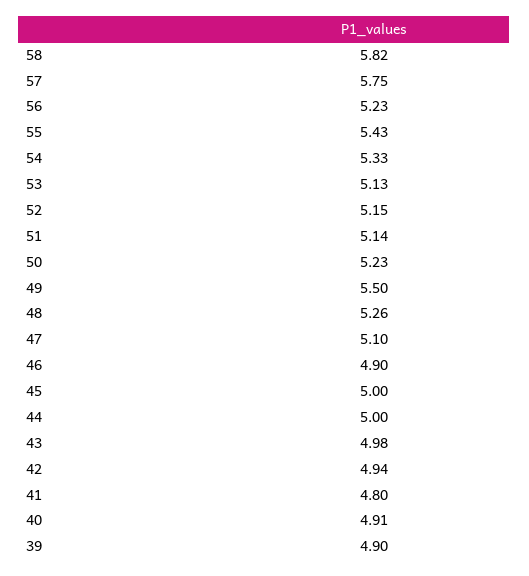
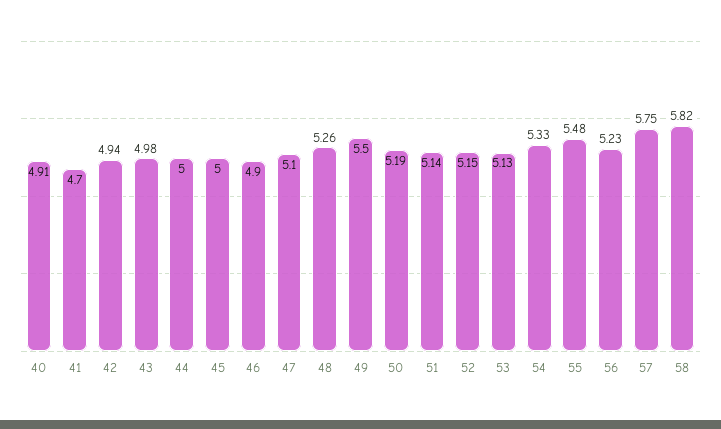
  {
    "58": 5.82,
    "57": 5.75,
    "56": 5.23,
-   "55": 5.43,
+   "55": 5.48,
    "54": 5.33,
    "53": 5.13,
    "52": 5.15,
    "51": 5.14,
-   "50": 5.23,
+   "50": 5.19,
    "49": 5.5,
    "48": 5.26,
    "47": 5.1,
    "46": 4.9,
    "45": 5,
    "44": 5,
    "43": 4.98,
    "42": 4.94,
-   "41": 4.8,
+   "41": 4.7,
-   "40": 4.91,
+   "40": 4.91
-   "39": 4.9
  }

